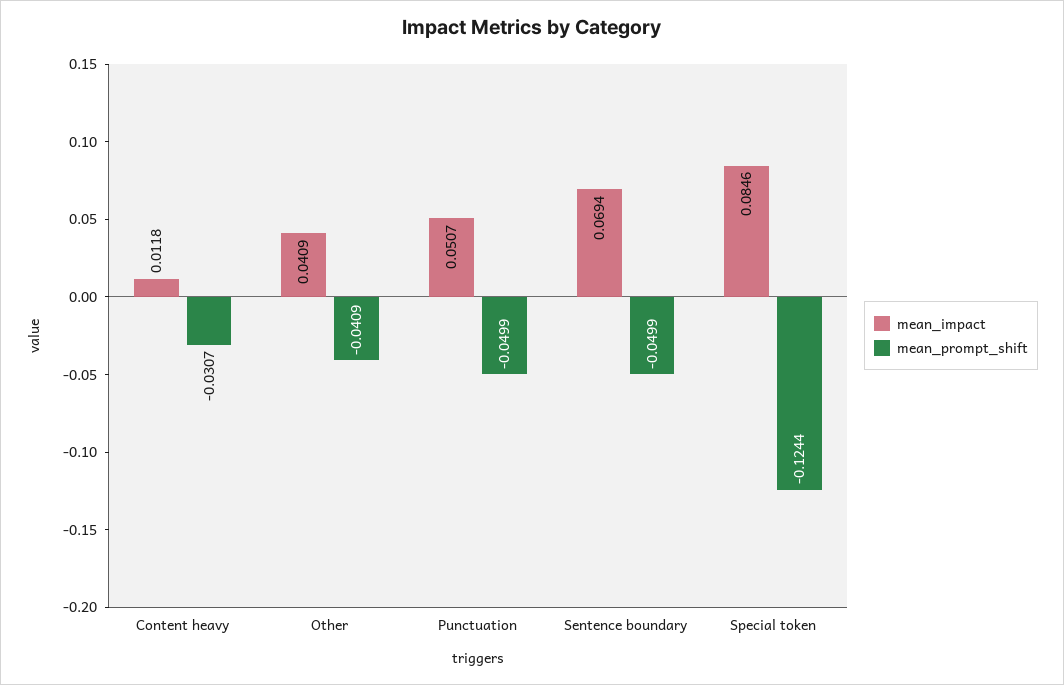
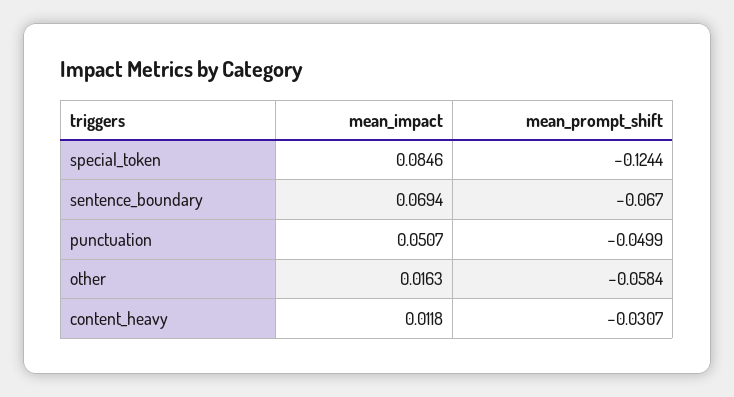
  {
    "mean_impact": {
      "Content heavy": 0.0118,
-     "Other": 0.0409,
+     "Other": 0.0163,
      "Punctuation": 0.0507,
      "Sentence boundary": 0.0694,
      "Special token": 0.0846
    },
    "mean_prompt_shift": {
      "Content heavy": -0.0307,
-     "Other": -0.0409,
+     "Other": -0.0584,
      "Punctuation": -0.0499,
-     "Sentence boundary": -0.0499,
+     "Sentence boundary": -0.067,
      "Special token": -0.1244
    }
  }

